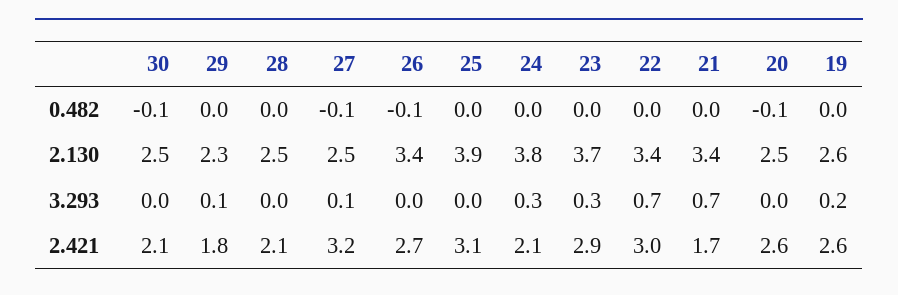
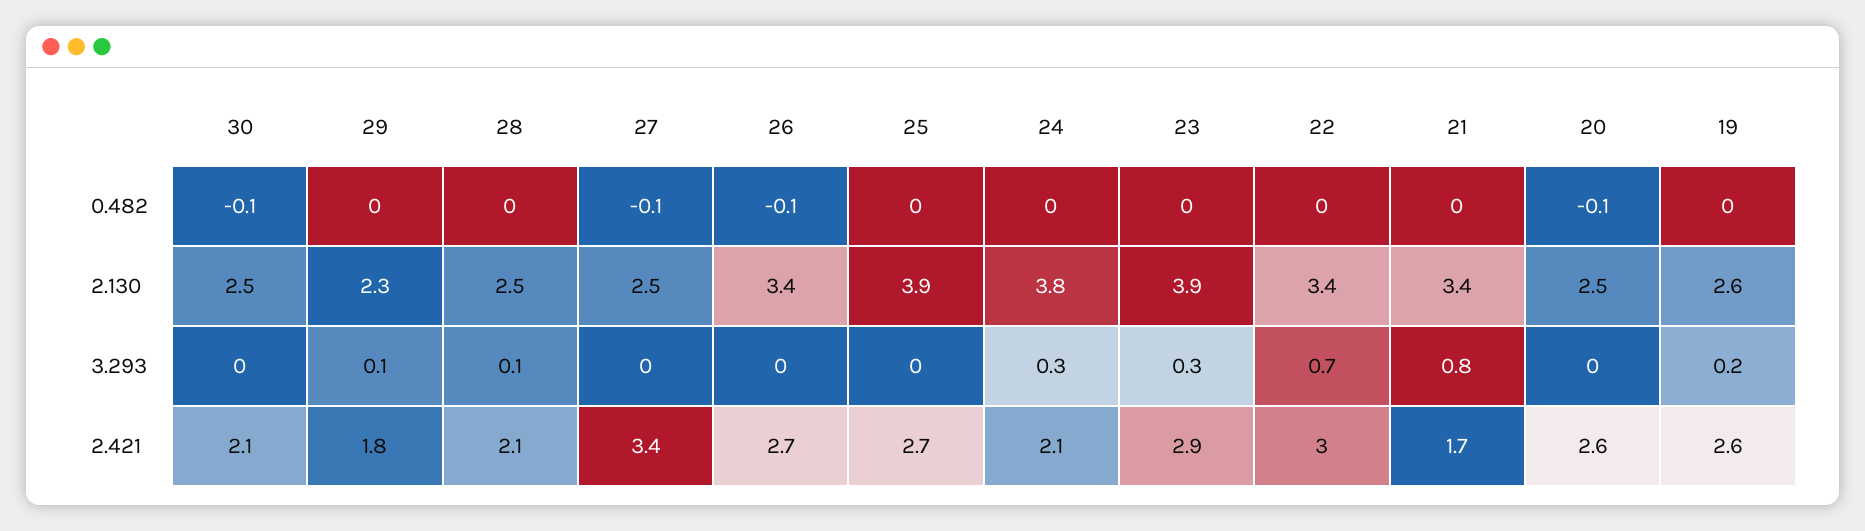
  {
    "30": {
      "0.482": -0.1,
      "2.130": 2.5,
      "3.293": 0,
      "2.421": 2.1
    },
    "29": {
      "0.482": 0,
      "2.130": 2.3,
      "3.293": 0.1,
      "2.421": 1.8
    },
    "28": {
      "0.482": 0,
      "2.130": 2.5,
-     "3.293": 0,
+     "3.293": 0.1,
      "2.421": 2.1
    },
    "27": {
      "0.482": -0.1,
      "2.130": 2.5,
-     "3.293": 0.1,
+     "3.293": 0,
-     "2.421": 3.2
+     "2.421": 3.4
    },
    "26": {
      "0.482": -0.1,
      "2.130": 3.4,
      "3.293": 0,
      "2.421": 2.7
    },
    "25": {
      "0.482": 0,
      "2.130": 3.9,
      "3.293": 0,
-     "2.421": 3.1
+     "2.421": 2.7
    },
    "24": {
      "0.482": 0,
      "2.130": 3.8,
      "3.293": 0.3,
      "2.421": 2.1
    },
    "23": {
      "0.482": 0,
-     "2.130": 3.7,
+     "2.130": 3.9,
      "3.293": 0.3,
      "2.421": 2.9
    },
    "22": {
      "0.482": 0,
      "2.130": 3.4,
      "3.293": 0.7,
      "2.421": 3
    },
    "21": {
      "0.482": 0,
      "2.130": 3.4,
-     "3.293": 0.7,
+     "3.293": 0.8,
      "2.421": 1.7
    },
    "20": {
      "0.482": -0.1,
      "2.130": 2.5,
      "3.293": 0,
      "2.421": 2.6
    },
    "19": {
      "0.482": 0,
      "2.130": 2.6,
      "3.293": 0.2,
      "2.421": 2.6
    }
  }

